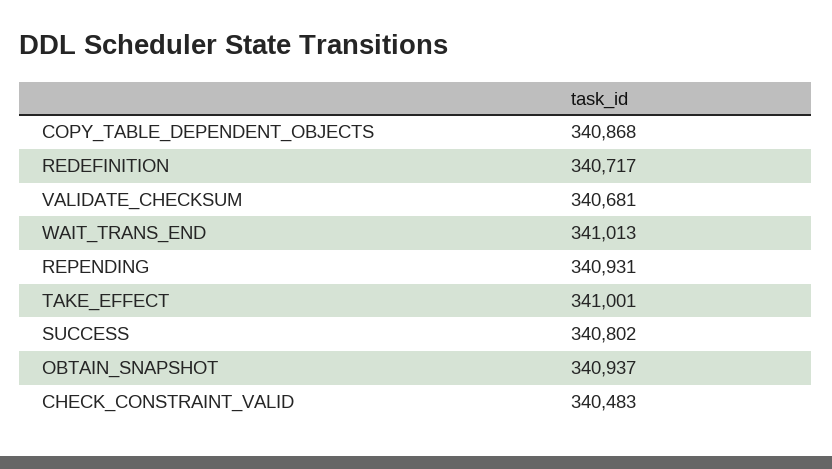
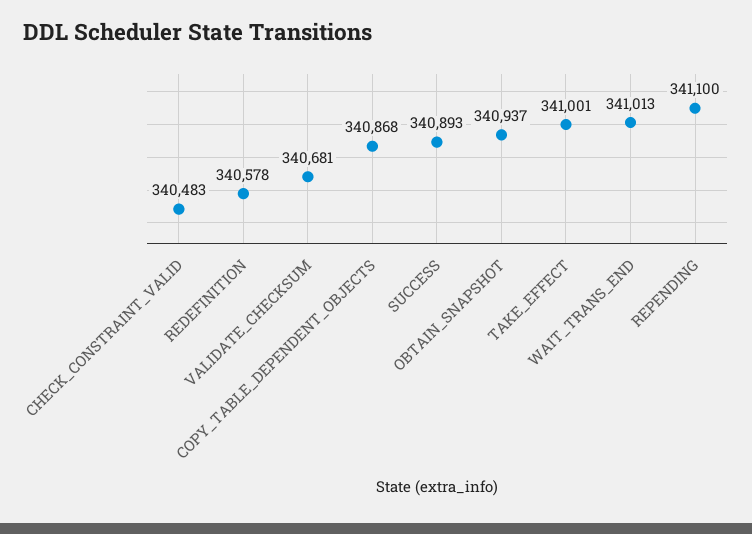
  {
    "COPY_TABLE_DEPENDENT_OBJECTS": 340868,
-   "REDEFINITION": 340717,
+   "REDEFINITION": 340578,
    "VALIDATE_CHECKSUM": 340681,
    "WAIT_TRANS_END": 341013,
-   "REPENDING": 340931,
+   "REPENDING": 341100,
    "TAKE_EFFECT": 341001,
-   "SUCCESS": 340802,
+   "SUCCESS": 340893,
    "OBTAIN_SNAPSHOT": 340937,
    "CHECK_CONSTRAINT_VALID": 340483
  }

